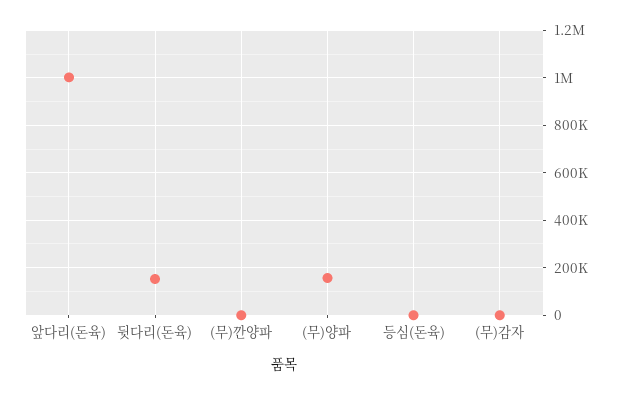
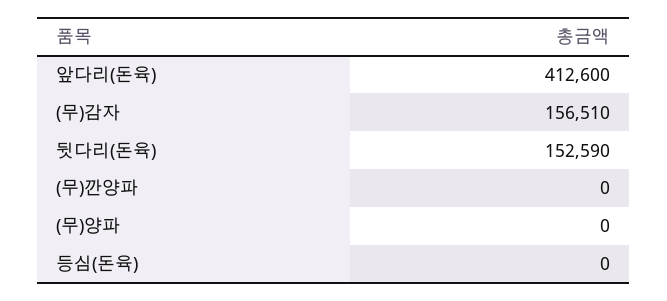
  {
-   "앞다리(돈육)": 1000000,
+   "앞다리(돈육)": 412600,
    "뒷다리(돈육)": 152590,
    "(무)깐양파": 0,
-   "(무)양파": 150000,
+   "(무)양파": 0,
    "등심(돈육)": 0,
-   "(무)감자": 0
+   "(무)감자": 156510
  }

